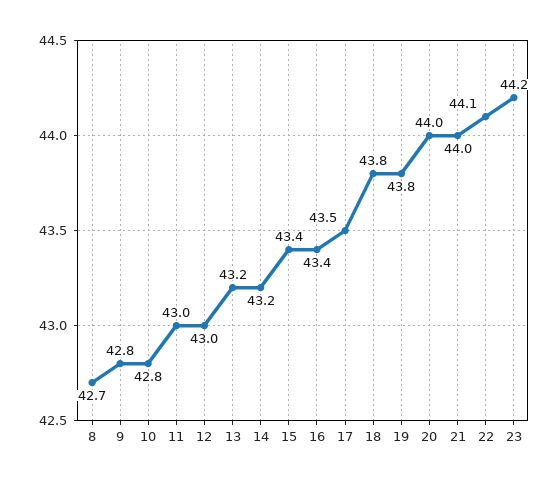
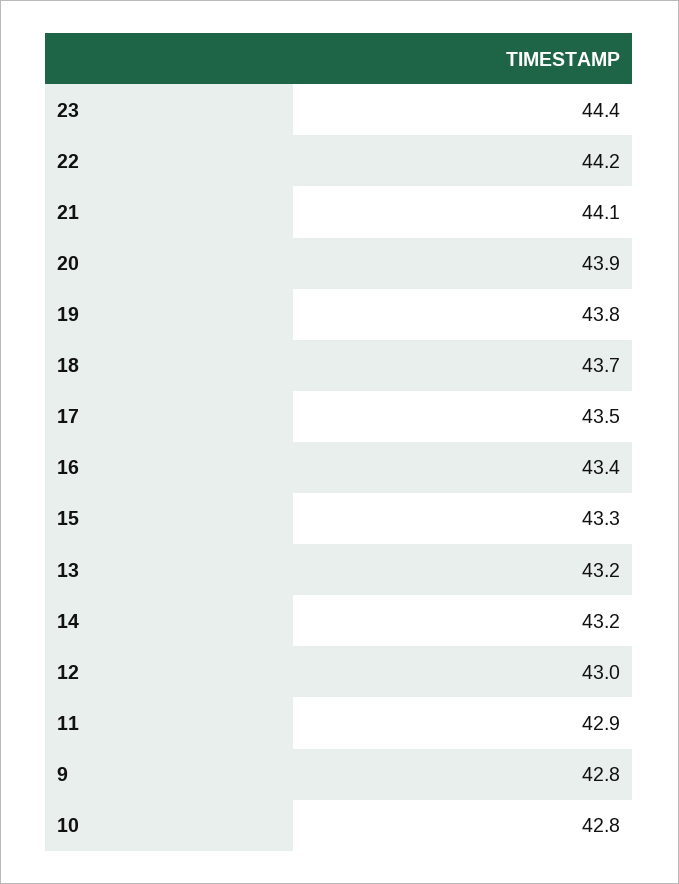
  {
-   "8": 42.7,
    "9": 42.8,
    "10": 42.8,
-   "11": 43,
+   "11": 42.9,
    "12": 43,
    "13": 43.2,
    "14": 43.2,
-   "15": 43.4,
+   "15": 43.3,
    "16": 43.4,
    "17": 43.5,
-   "18": 43.8,
+   "18": 43.7,
    "19": 43.8,
-   "20": 44,
+   "20": 43.9,
-   "21": 44,
+   "21": 44.1,
-   "22": 44.1,
+   "22": 44.2,
-   "23": 44.2
+   "23": 44.4
  }

